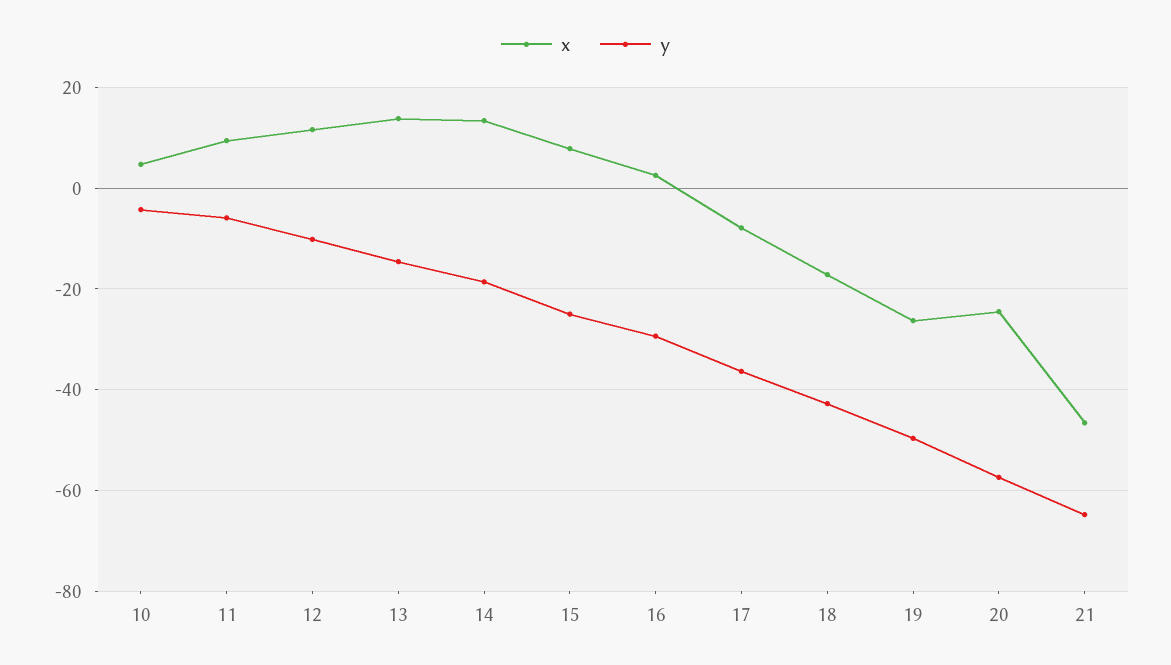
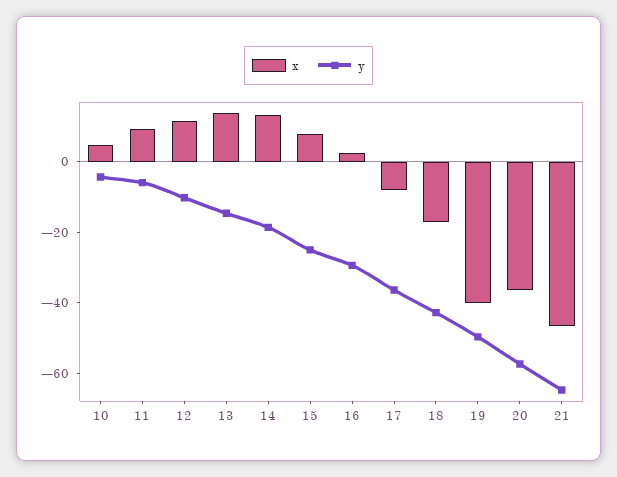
  {
    "x": {
      "10": 4,
      "11": 10,
      "12": 12,
      "13": 14,
      "14": 14,
      "15": 8,
      "16": 2,
      "17": -8,
      "18": -18,
-     "19": -26,
+     "19": -40,
-     "20": -24,
+     "20": -35,
      "21": -46
    },
    "y": {
      "10": -4,
      "11": -6,
      "12": -10,
      "13": -14,
      "14": -18,
      "15": -26,
      "16": -30,
      "17": -36,
      "18": -42,
      "19": -50,
      "20": -58,
      "21": -64
    }
  }

